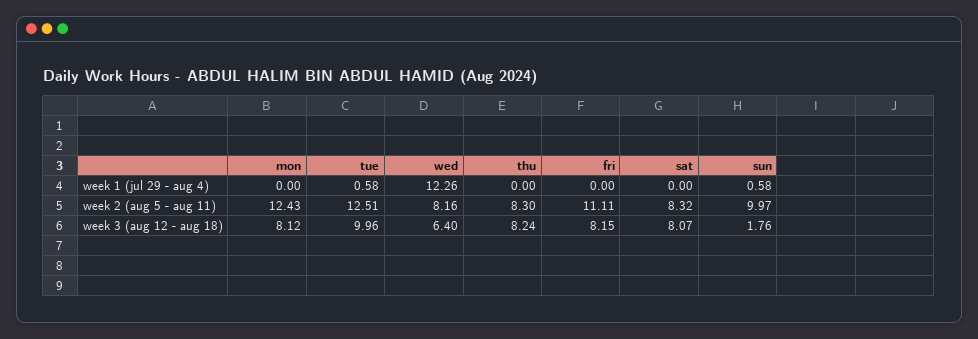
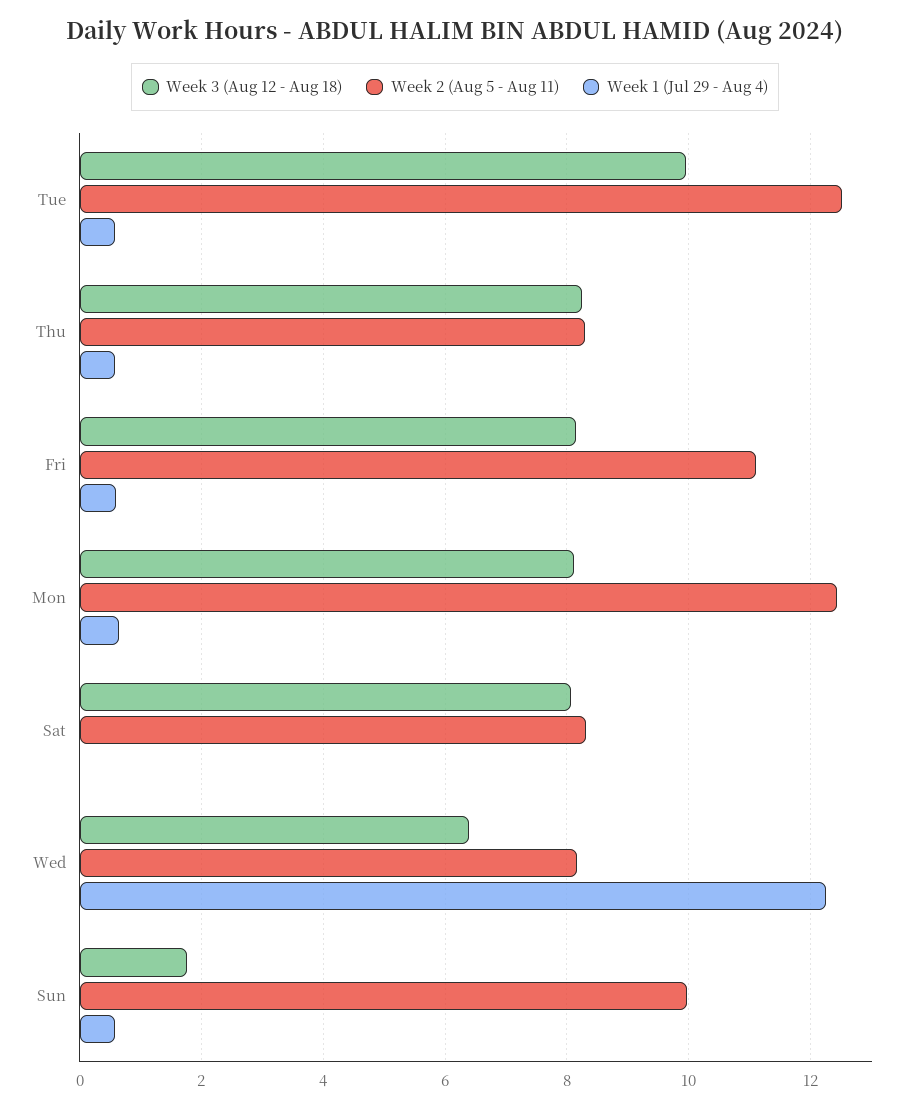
  {
    "week 1 (jul 29 - aug 4)": {
-     "mon": 0,
+     "mon": 0.6,
      "tue": 0.58,
      "wed": 12.26,
-     "thu": 0,
+     "thu": 0.6,
-     "fri": 0,
+     "fri": 0.6,
      "sat": 0,
      "sun": 0.58
    },
    "week 2 (aug 5 - aug 11)": {
      "mon": 12.43,
      "tue": 12.51,
      "wed": 8.16,
      "thu": 8.3,
      "fri": 11.11,
      "sat": 8.32,
      "sun": 9.97
    },
    "week 3 (aug 12 - aug 18)": {
      "mon": 8.12,
      "tue": 9.96,
      "wed": 6.4,
      "thu": 8.24,
      "fri": 8.15,
      "sat": 8.07,
      "sun": 1.76
    }
  }

